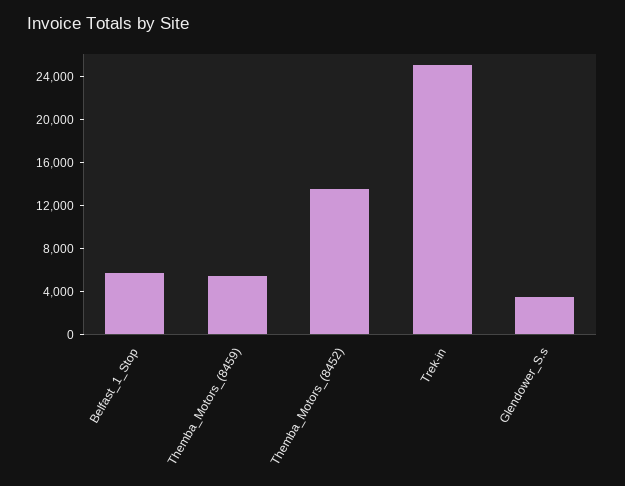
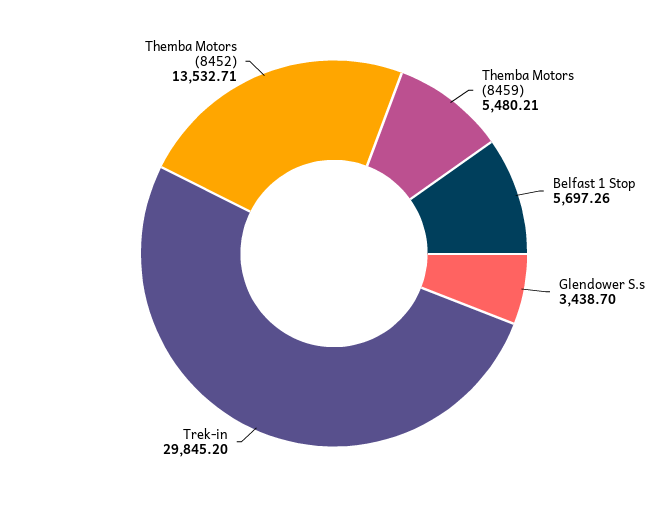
  {
    "Belfast_1_Stop": 5697.26,
    "Themba_Motors_(8459)": 5480.21,
    "Themba_Motors_(8452)": 13532.71,
-   "Trek-in": 25000,
+   "Trek-in": 29845.2,
    "Glendower_S.s": 3438.7
  }

